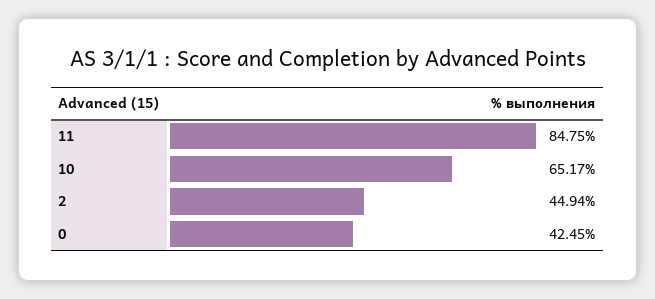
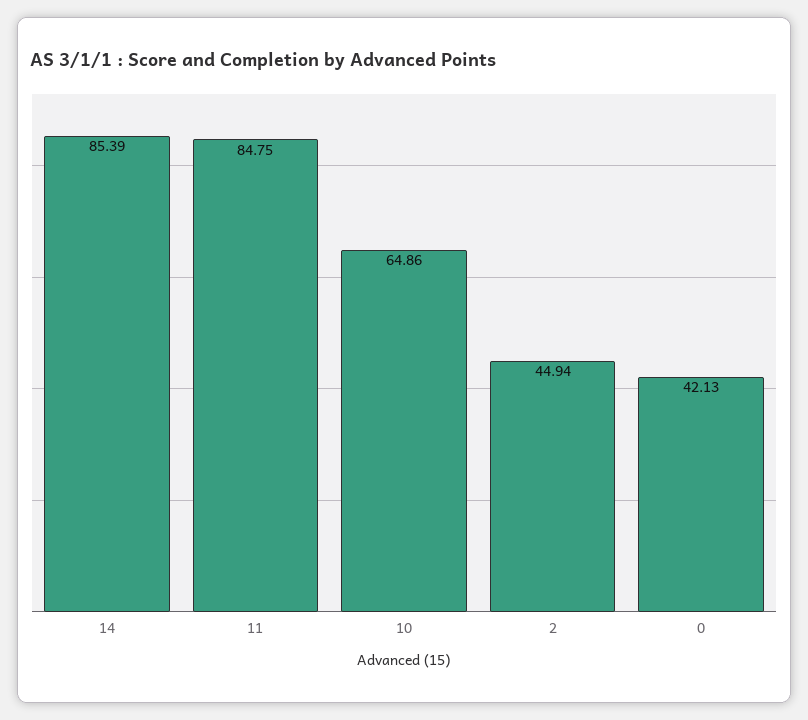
  {
    "11": 84.75,
-   "10": 65.17,
+   "10": 64.86,
    "2": 44.94,
-   "0": 42.45
+   "0": 42.13,
+   "14": 85.39
  }

